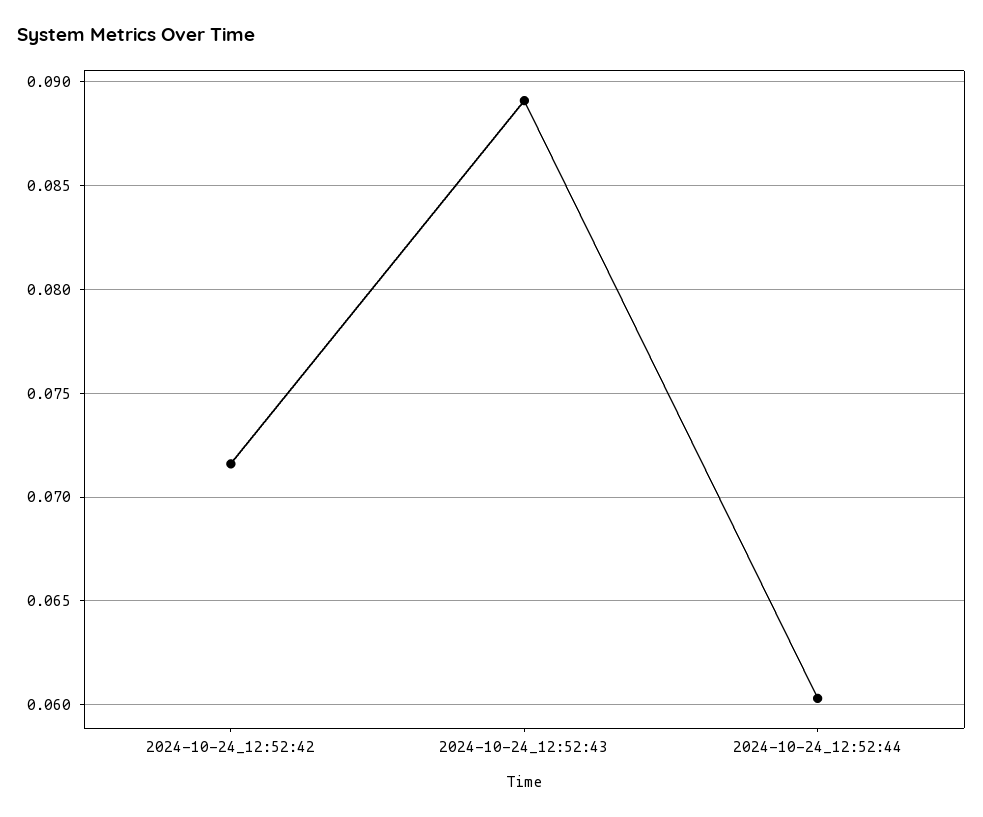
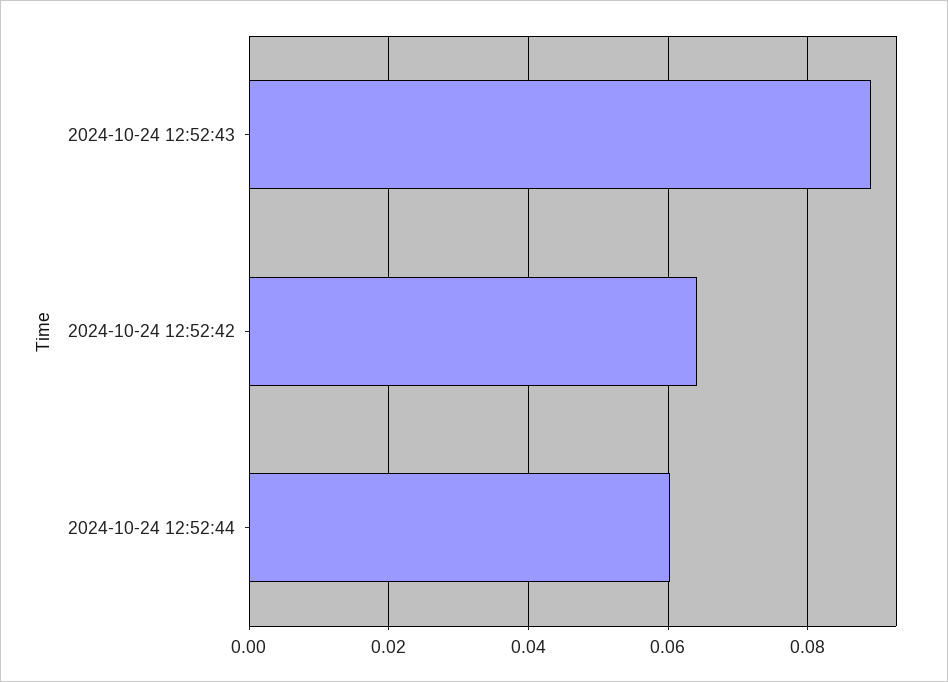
  {
-   "2024-10-24_12:52:42": 0.0715,
+   "2024-10-24_12:52:42": 0.064,
    "2024-10-24_12:52:43": 0.089,
    "2024-10-24_12:52:44": 0.0605
  }

